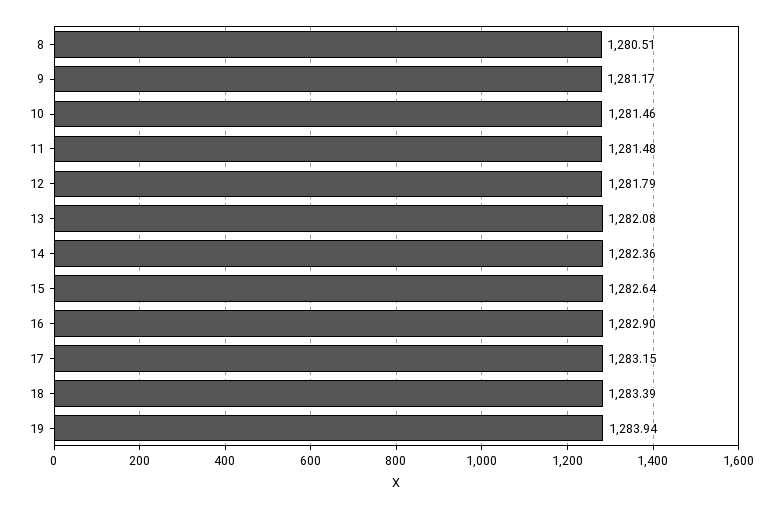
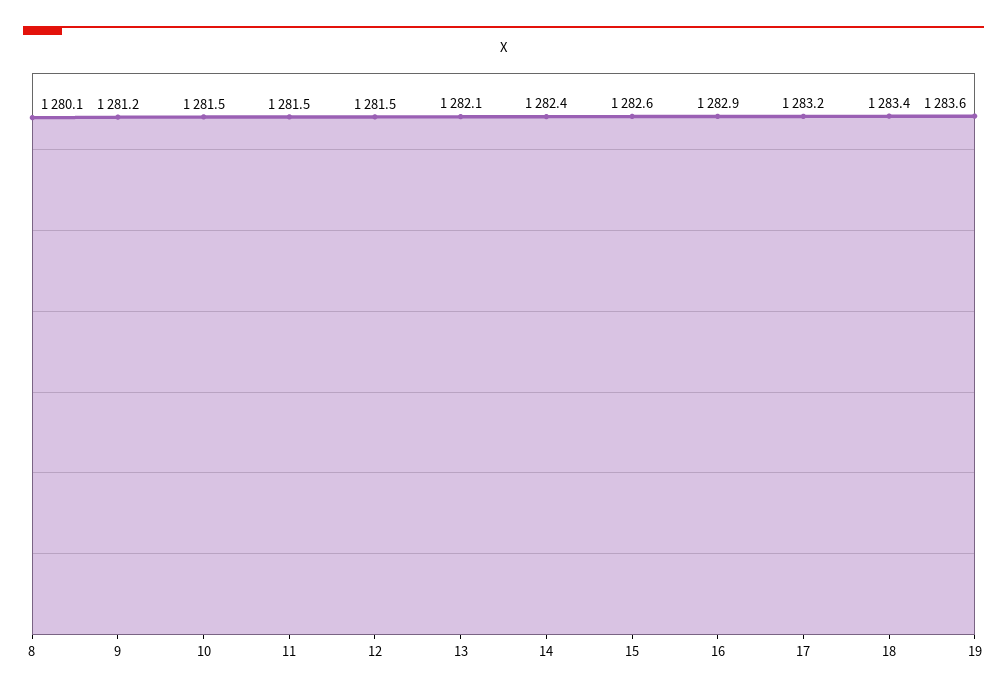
  {
-   "8": 1280.51,
+   "8": 1280.1,
    "9": 1281.17,
    "10": 1281.46,
    "11": 1281.48,
-   "12": 1281.79,
+   "12": 1281.5,
    "13": 1282.08,
    "14": 1282.36,
    "15": 1282.64,
    "16": 1282.9,
    "17": 1283.15,
    "18": 1283.39,
-   "19": 1283.94
+   "19": 1283.6
  }

